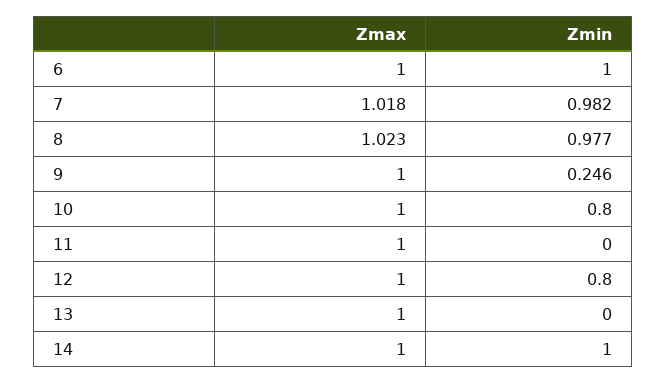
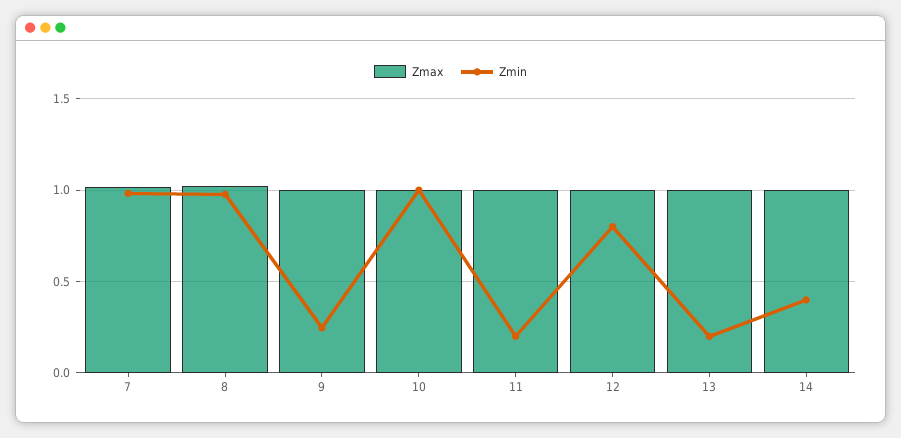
  {
    "Zmax": {
-     "6": 1,
      "7": 1.018,
      "8": 1.023,
      "9": 1,
      "10": 1,
      "11": 1,
      "12": 1,
      "13": 1,
      "14": 1
    },
    "Zmin": {
-     "6": 1,
      "7": 0.982,
      "8": 0.977,
      "9": 0.246,
-     "10": 0.8,
+     "10": 1,
-     "11": 0,
+     "11": 0.2,
      "12": 0.8,
-     "13": 0,
+     "13": 0.2,
-     "14": 1
+     "14": 0.4
    }
  }

